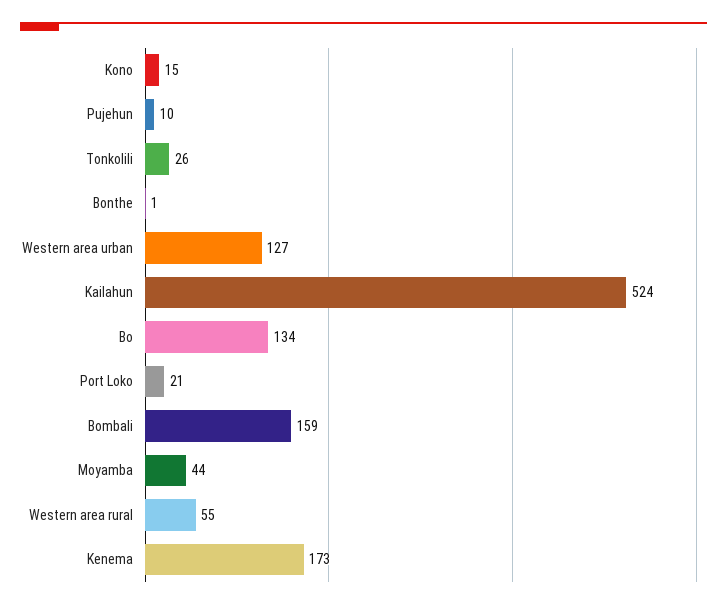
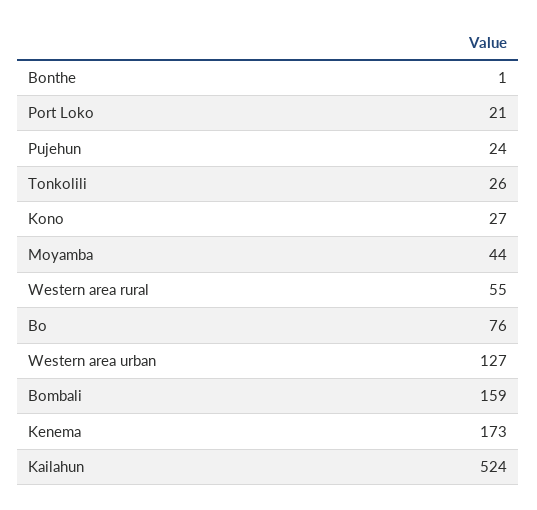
  {
-   "Kono": 15,
+   "Kono": 27,
-   "Pujehun": 10,
+   "Pujehun": 24,
    "Tonkolili": 26,
    "Bonthe": 1,
    "Western area urban": 127,
    "Kailahun": 524,
-   "Bo": 134,
+   "Bo": 76,
    "Port Loko": 21,
    "Bombali": 159,
    "Moyamba": 44,
    "Western area rural": 55,
    "Kenema": 173
  }

